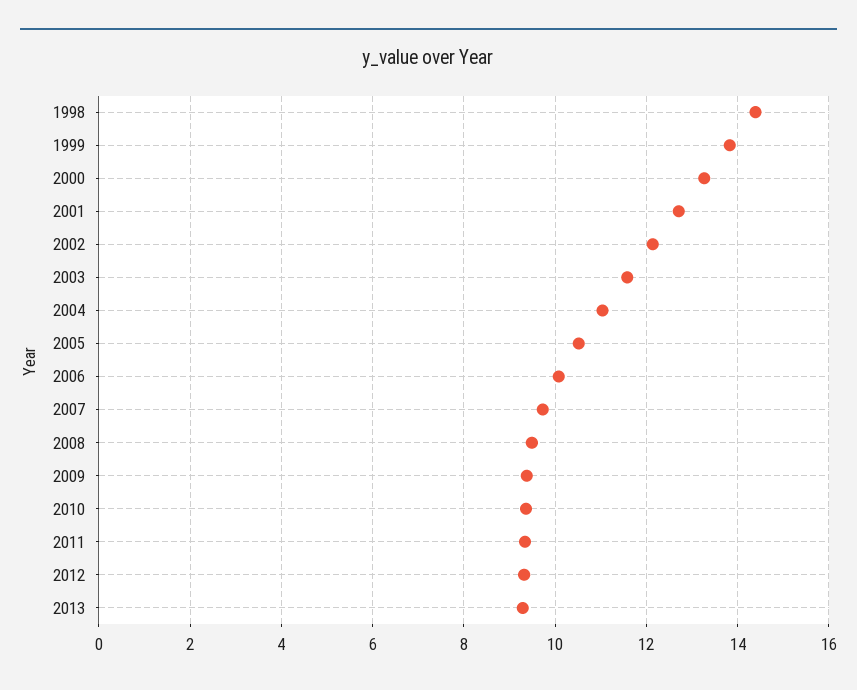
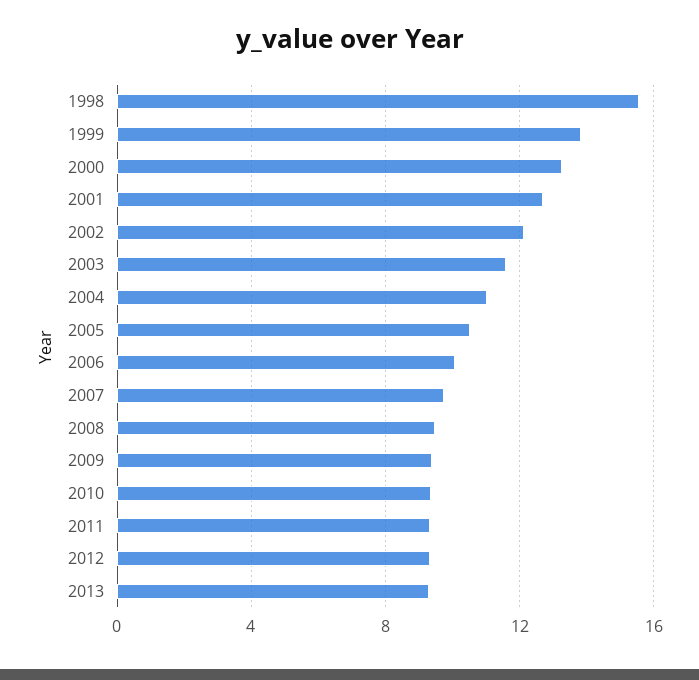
  {
-   "1998": 14.4,
+   "1998": 15.5,
    "1999": 13.8,
    "2000": 13.2,
    "2001": 12.8,
    "2002": 12.2,
    "2003": 11.6,
    "2004": 11,
    "2005": 10.6,
    "2006": 10,
    "2007": 9.8,
    "2008": 9.4,
    "2009": 9.4,
    "2010": 9.4,
    "2011": 9.4,
    "2012": 9.4,
    "2013": 9.2
  }

